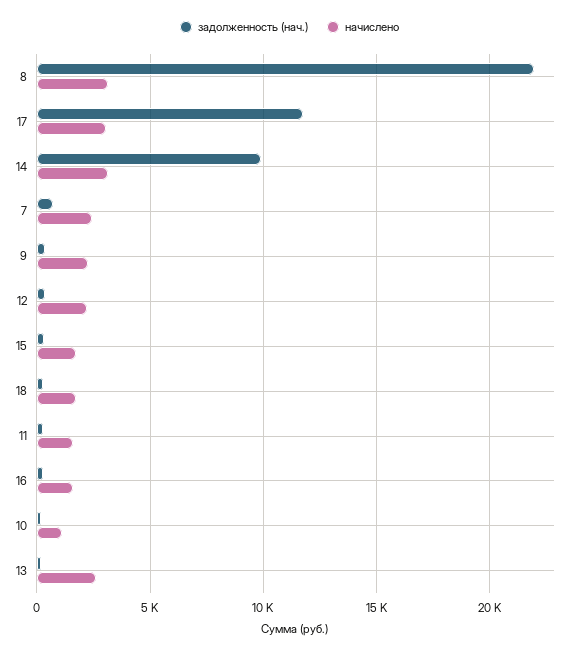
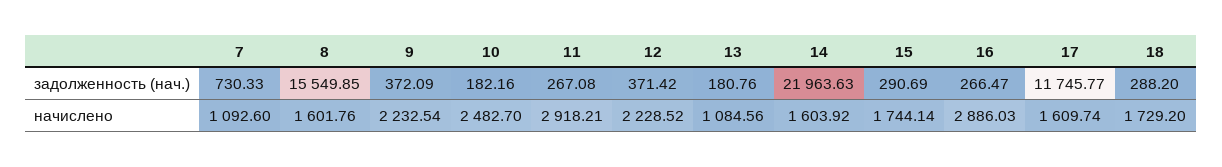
  {
    "задолженность (нач.)": {
-     "8": 22000,
+     "8": 15549.85,
      "17": 11745.77,
-     "14": 10000,
+     "14": 21963.63,
      "7": 730.33,
      "9": 372.09,
      "12": 371.42,
      "15": 290.69,
      "18": 288.2,
      "11": 267.08,
      "16": 266.47,
      "10": 182.16,
      "13": 180.76
    },
    "начислено": {
-     "8": 3000,
+     "8": 1601.76,
-     "17": 3000,
+     "17": 1609.74,
-     "14": 3000,
+     "14": 1603.92,
-     "7": 2500,
+     "7": 1092.6,
      "9": 2232.54,
      "12": 2228.52,
      "15": 1744.14,
      "18": 1729.2,
-     "11": 1500,
+     "11": 2918.21,
-     "16": 1500,
+     "16": 2886.03,
-     "10": 1000,
+     "10": 2482.7,
-     "13": 2500
+     "13": 1084.56
    }
  }

